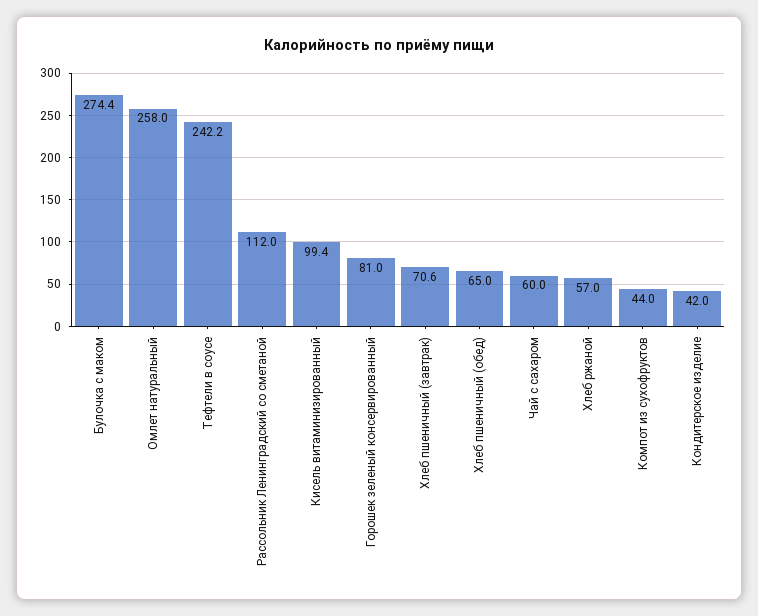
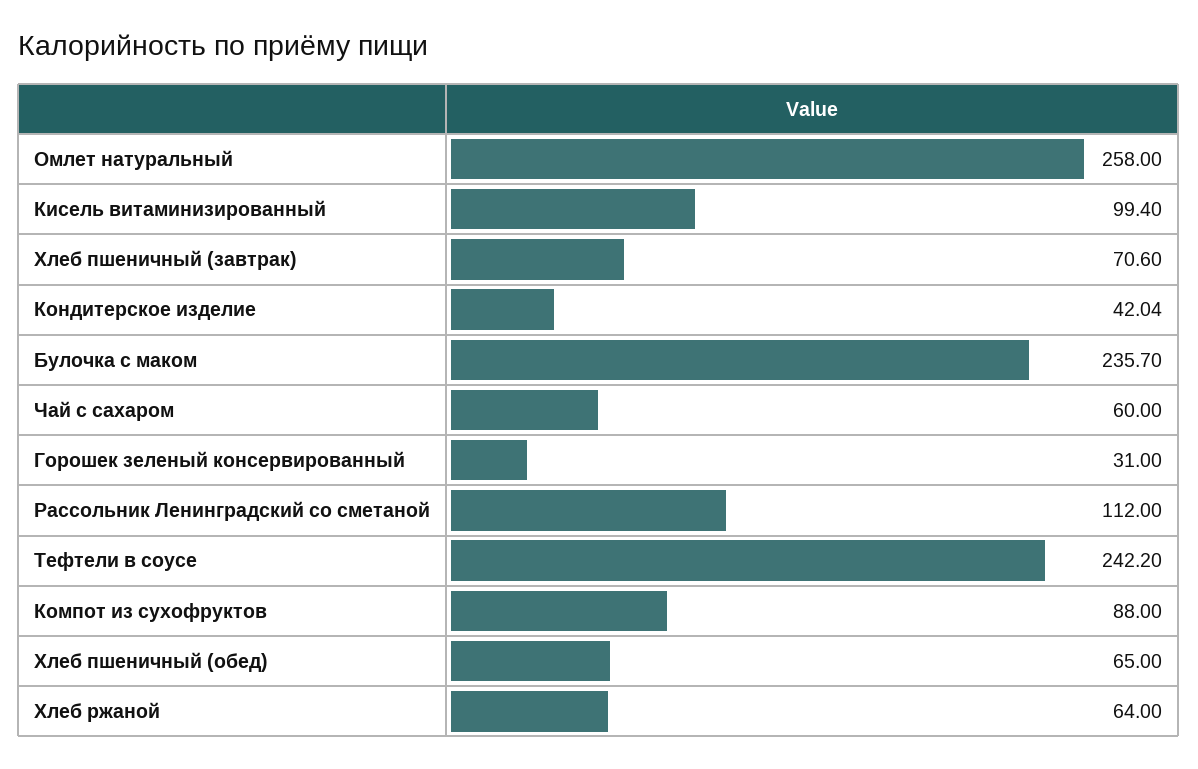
  {
-   "Булочка с маком": 274.4,
+   "Булочка с маком": 235.7,
    "Омлет натуральный": 258,
    "Тефтели в соусе": 242.2,
    "Рассольник Ленинградский со сметаной": 112,
    "Кисель витаминизированный": 99.4,
-   "Горошек зеленый консервированный": 81,
+   "Горошек зеленый консервированный": 31,
    "Хлеб пшеничный (завтрак)": 70.6,
    "Хлеб пшеничный (обед)": 65,
    "Чай с сахаром": 60,
-   "Хлеб ржаной": 57,
+   "Хлеб ржаной": 64,
-   "Компот из сухофруктов": 44,
+   "Компот из сухофруктов": 88,
    "Кондитерское изделие": 42.04
  }

